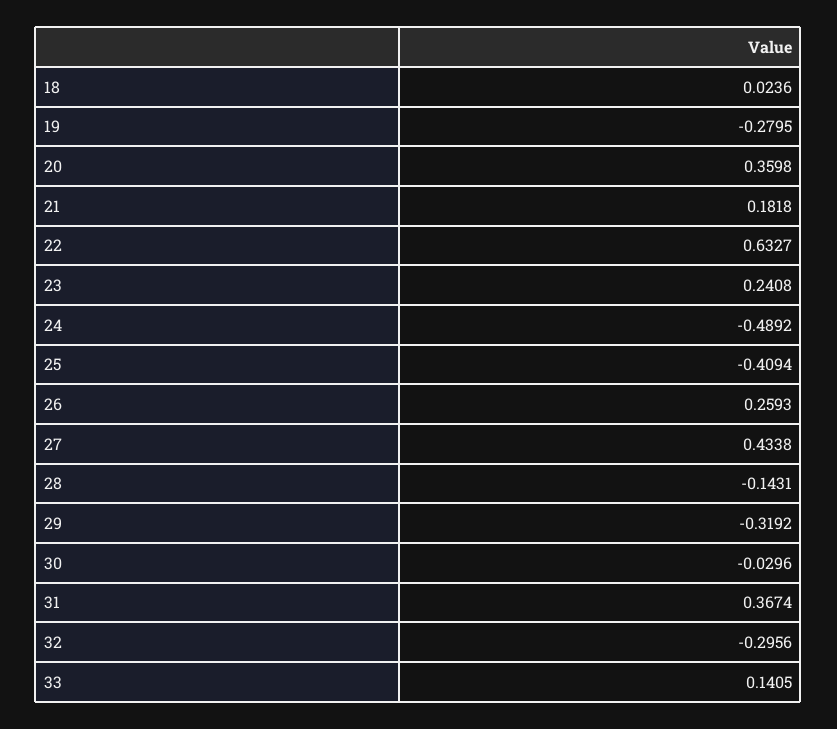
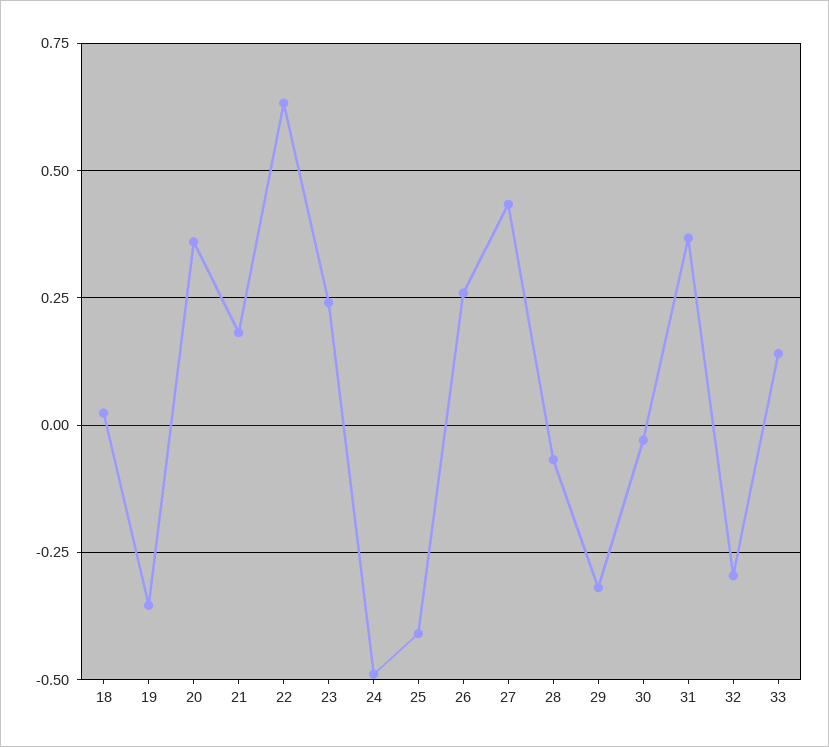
  {
    "18": 0.0236,
-   "19": -0.2795,
+   "19": -0.35,
    "20": 0.3598,
    "21": 0.1818,
    "22": 0.6327,
    "23": 0.2408,
    "24": -0.4892,
    "25": -0.4094,
    "26": 0.2593,
    "27": 0.4338,
-   "28": -0.1431,
+   "28": -0.075,
    "29": -0.3192,
    "30": -0.0296,
    "31": 0.3674,
    "32": -0.2956,
    "33": 0.1405
  }

